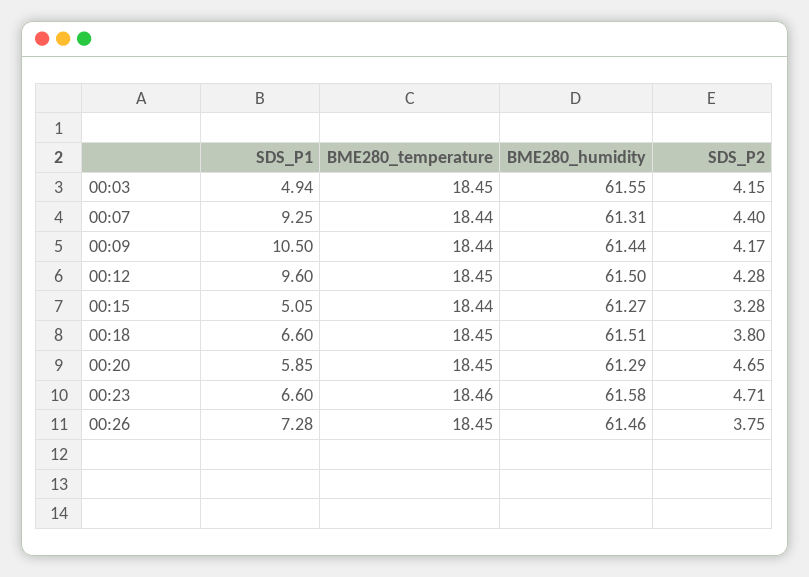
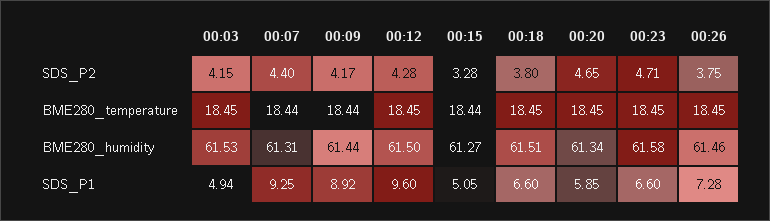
  {
    "SDS_P1": {
      "00:03": 4.94,
      "00:07": 9.25,
-     "00:09": 10.5,
+     "00:09": 8.92,
      "00:12": 9.6,
      "00:15": 5.05,
      "00:18": 6.6,
      "00:20": 5.85,
      "00:23": 6.6,
      "00:26": 7.28
    },
    "BME280_temperature": {
      "00:03": 18.45,
      "00:07": 18.44,
      "00:09": 18.44,
      "00:12": 18.45,
      "00:15": 18.44,
      "00:18": 18.45,
      "00:20": 18.45,
-     "00:23": 18.46,
+     "00:23": 18.45,
      "00:26": 18.45
    },
    "BME280_humidity": {
-     "00:03": 61.55,
+     "00:03": 61.53,
      "00:07": 61.31,
      "00:09": 61.44,
      "00:12": 61.5,
      "00:15": 61.27,
      "00:18": 61.51,
-     "00:20": 61.29,
+     "00:20": 61.34,
      "00:23": 61.58,
      "00:26": 61.46
    },
    "SDS_P2": {
      "00:03": 4.15,
      "00:07": 4.4,
      "00:09": 4.17,
      "00:12": 4.28,
      "00:15": 3.28,
      "00:18": 3.8,
      "00:20": 4.65,
      "00:23": 4.71,
      "00:26": 3.75
    }
  }

